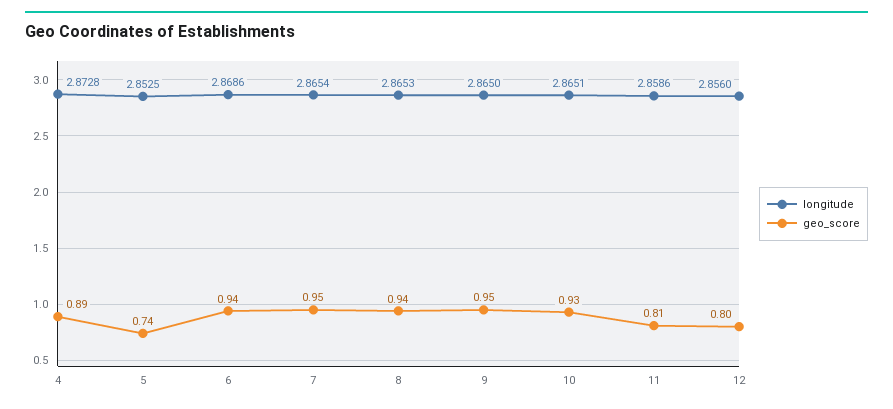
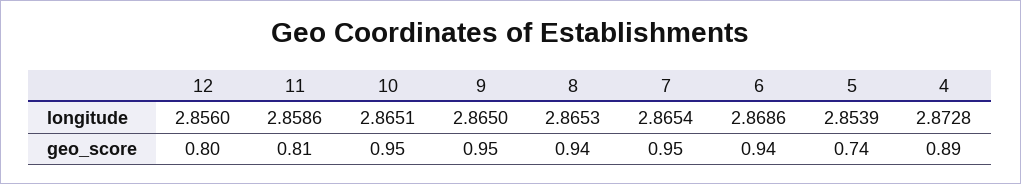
  {
    "longitude": {
      "4": 2.8728,
-     "5": 2.8525,
+     "5": 2.8539,
      "6": 2.8686,
      "7": 2.8654,
      "8": 2.8653,
      "9": 2.865,
      "10": 2.8651,
      "11": 2.8586,
      "12": 2.856
    },
    "geo_score": {
      "4": 0.89,
      "5": 0.74,
      "6": 0.94,
      "7": 0.95,
      "8": 0.94,
      "9": 0.95,
-     "10": 0.93,
+     "10": 0.95,
      "11": 0.81,
      "12": 0.8
    }
  }

